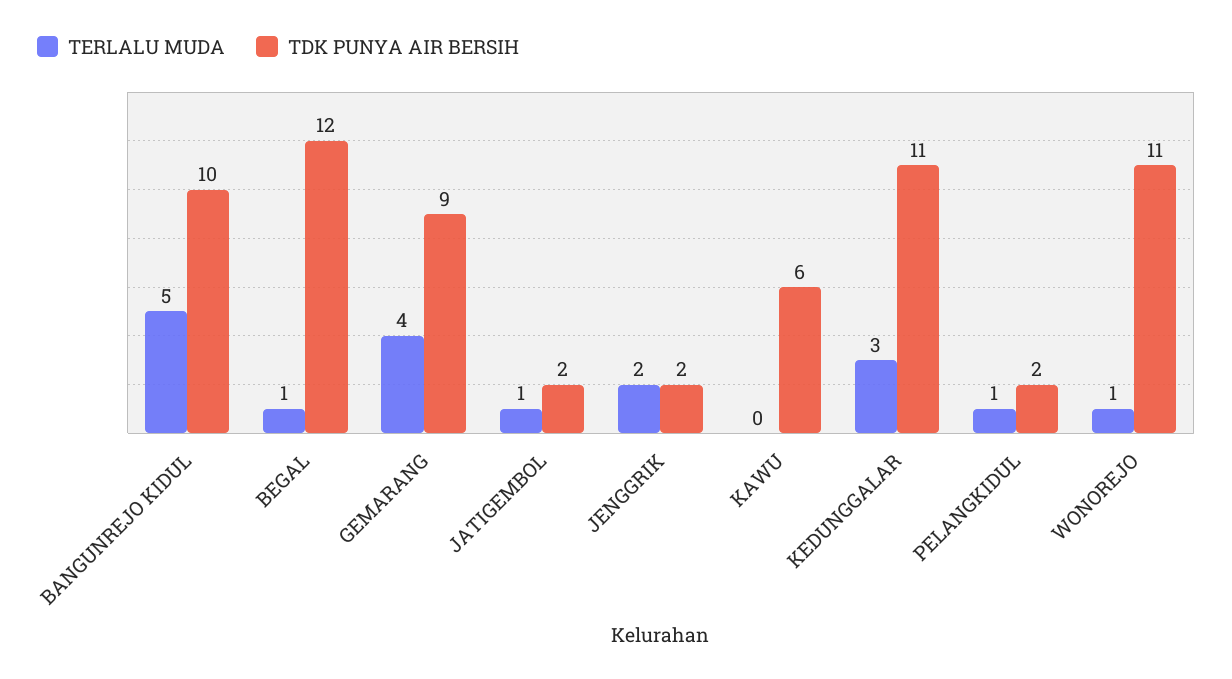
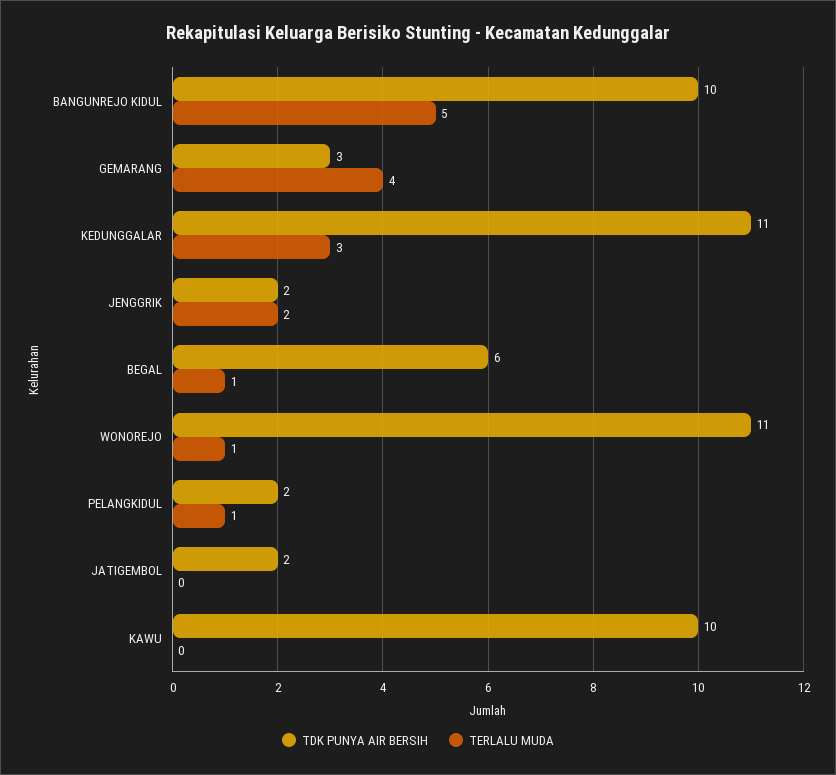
  {
    "TERLALU MUDA": {
      "BANGUNREJO KIDUL": 5,
      "BEGAL": 1,
      "GEMARANG": 4,
-     "JATIGEMBOL": 1,
+     "JATIGEMBOL": 0,
      "JENGGRIK": 2,
      "KAWU": 0,
      "KEDUNGGALAR": 3,
      "PELANGKIDUL": 1,
      "WONOREJO": 1
    },
    "TDK PUNYA AIR BERSIH": {
      "BANGUNREJO KIDUL": 10,
-     "BEGAL": 12,
+     "BEGAL": 6,
-     "GEMARANG": 9,
+     "GEMARANG": 3,
      "JATIGEMBOL": 2,
      "JENGGRIK": 2,
-     "KAWU": 6,
+     "KAWU": 10,
      "KEDUNGGALAR": 11,
      "PELANGKIDUL": 2,
      "WONOREJO": 11
    }
  }

